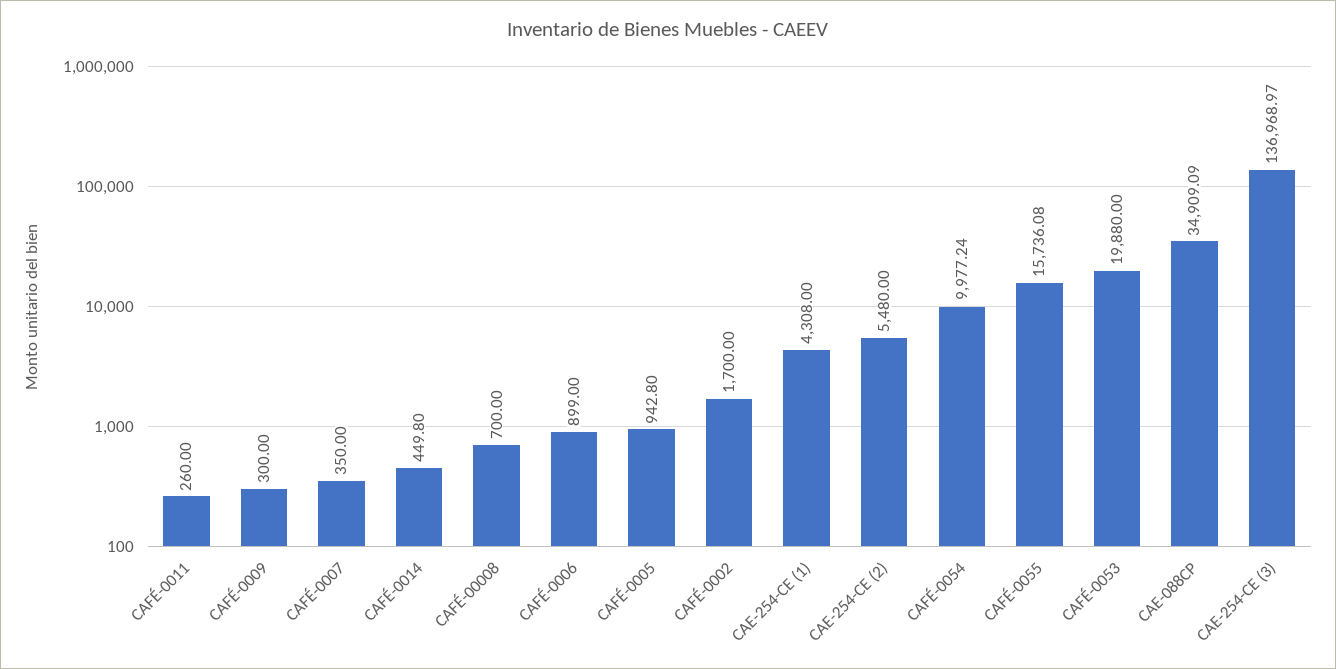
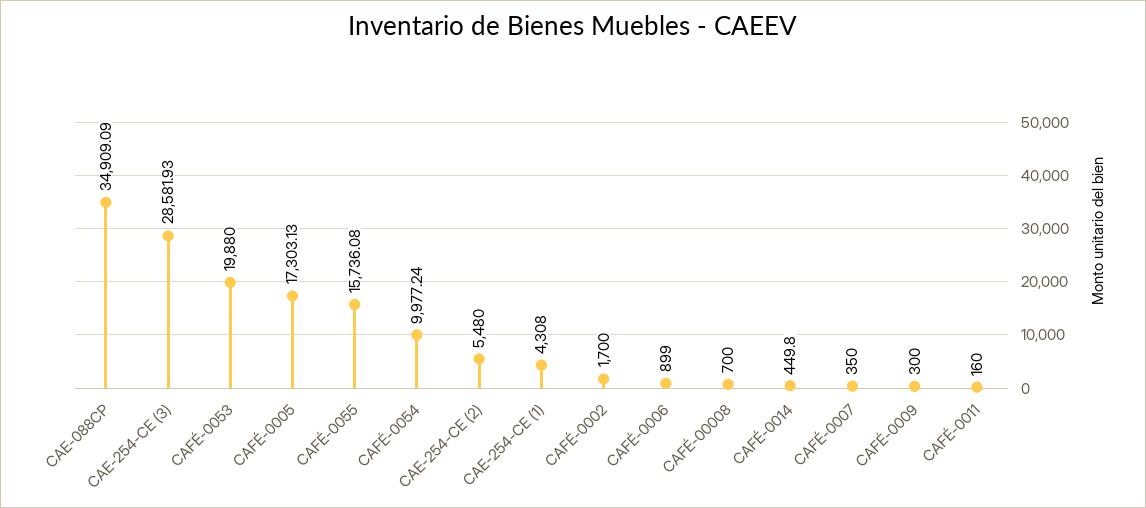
  {
-   "CAFÉ-0011": 260,
+   "CAFÉ-0011": 160,
    "CAFÉ-0009": 300,
    "CAFÉ-0007": 350,
    "CAFÉ-0014": 449.8,
    "CAFÉ-00008": 700,
    "CAFÉ-0006": 899,
-   "CAFÉ-0005": 942.8,
+   "CAFÉ-0005": 17303.13,
    "CAFÉ-0002": 1700,
    "CAE-254-CE (1)": 4308,
    "CAE-254-CE (2)": 5480,
    "CAFÉ-0054": 9977.24,
    "CAFÉ-0055": 15736.08,
    "CAFÉ-0053": 19880,
    "CAE-088CP": 34909.09,
-   "CAE-254-CE (3)": 136968.97
+   "CAE-254-CE (3)": 28581.93
  }

